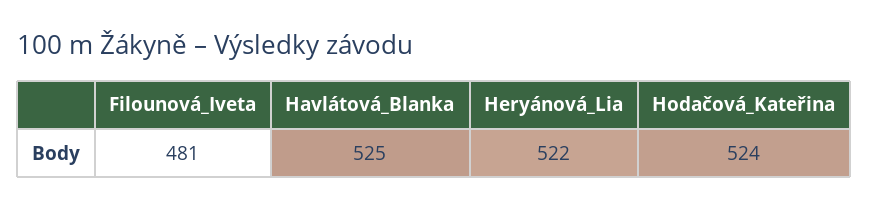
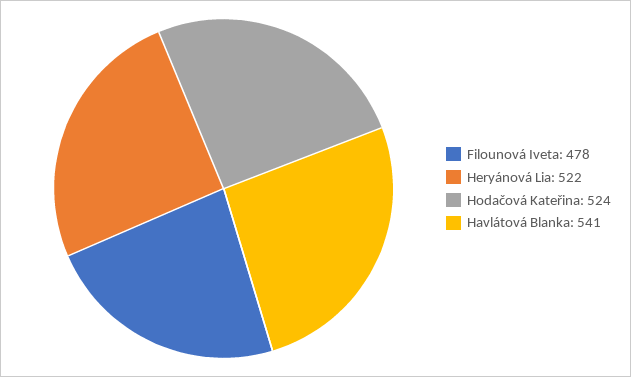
  {
-   "Filounová_Iveta": 481,
+   "Filounová_Iveta": 478,
-   "Havlátová_Blanka": 525,
+   "Havlátová_Blanka": 541,
    "Heryánová_Lia": 522,
    "Hodačová_Kateřina": 524
  }

